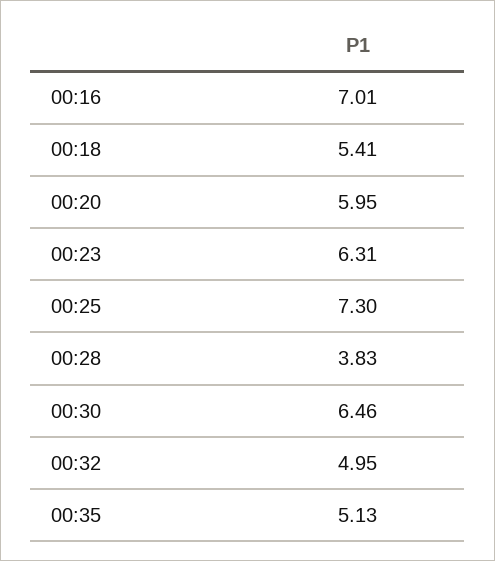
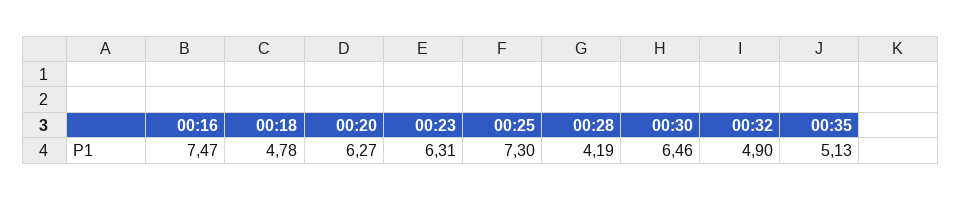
  {
-   "00:16": 7.01,
+   "00:16": 7.47,
-   "00:18": 5.41,
+   "00:18": 4.78,
-   "00:20": 5.95,
+   "00:20": 6.27,
    "00:23": 6.31,
    "00:25": 7.3,
-   "00:28": 3.83,
+   "00:28": 4.19,
    "00:30": 6.46,
-   "00:32": 4.95,
+   "00:32": 4.9,
    "00:35": 5.13
  }

